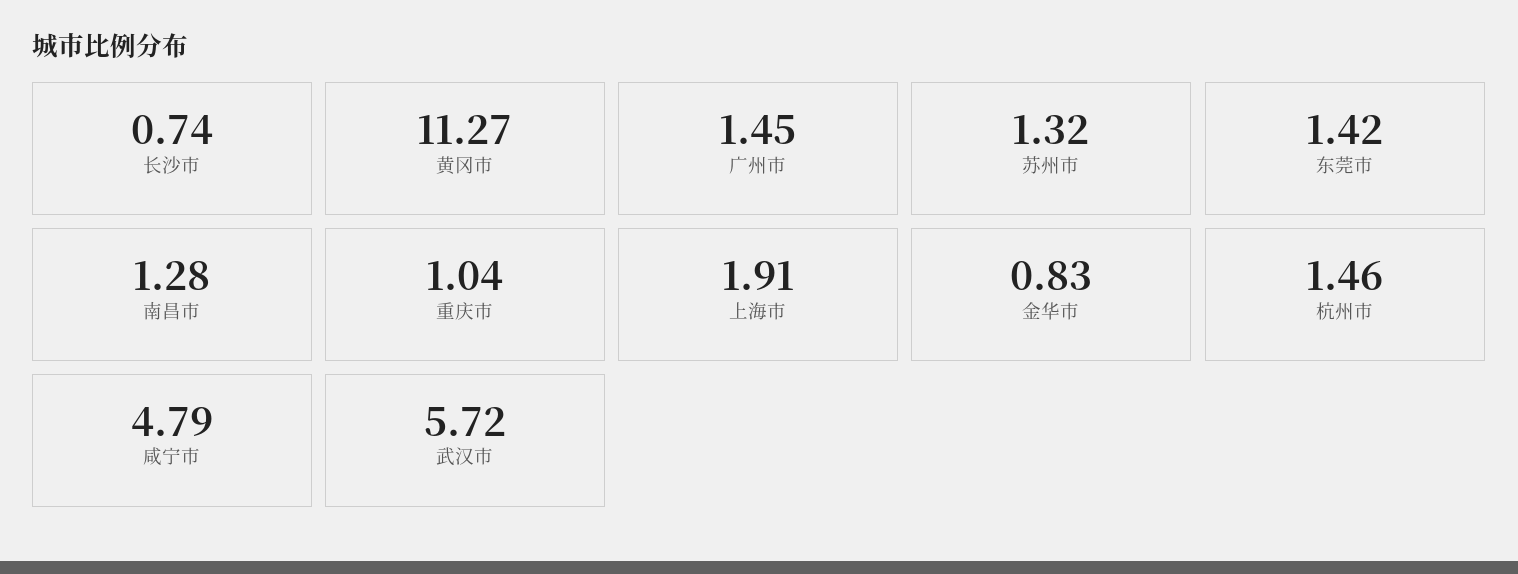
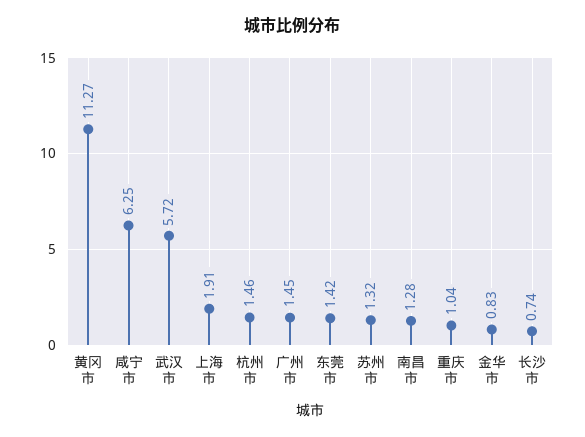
  {
    "长沙市": 0.74,
    "黄冈市": 11.27,
    "广州市": 1.45,
    "苏州市": 1.32,
    "东莞市": 1.42,
    "南昌市": 1.28,
    "重庆市": 1.04,
    "上海市": 1.91,
    "金华市": 0.83,
    "杭州市": 1.46,
-   "咸宁市": 4.79,
+   "咸宁市": 6.25,
    "武汉市": 5.72
  }

